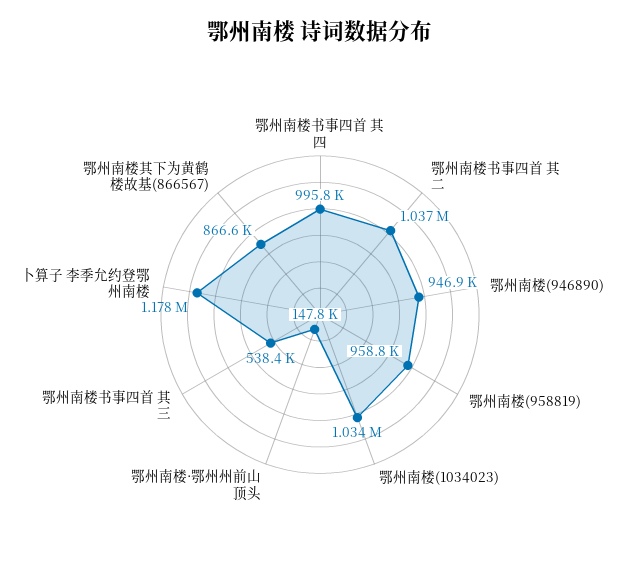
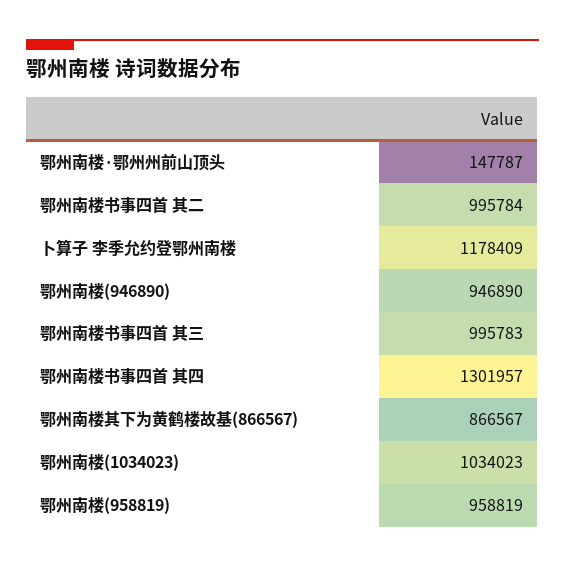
  {
-   "鄂州南楼书事四首 其四": 995800,
+   "鄂州南楼书事四首 其四": 1301957,
-   "鄂州南楼书事四首 其二": 1037000,
+   "鄂州南楼书事四首 其二": 995784,
    "鄂州南楼(946890)": 946890,
    "鄂州南楼(958819)": 958819,
    "鄂州南楼(1034023)": 1034023,
    "鄂州南楼·鄂州州前山顶头": 147787,
-   "鄂州南楼书事四首 其三": 538400,
+   "鄂州南楼书事四首 其三": 995783,
    "卜算子 李季允约登鄂州南楼": 1178409,
    "鄂州南楼其下为黄鹤楼故基(866567)": 866567
  }

